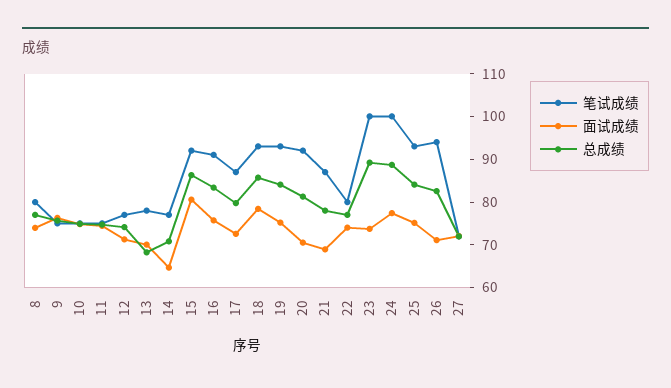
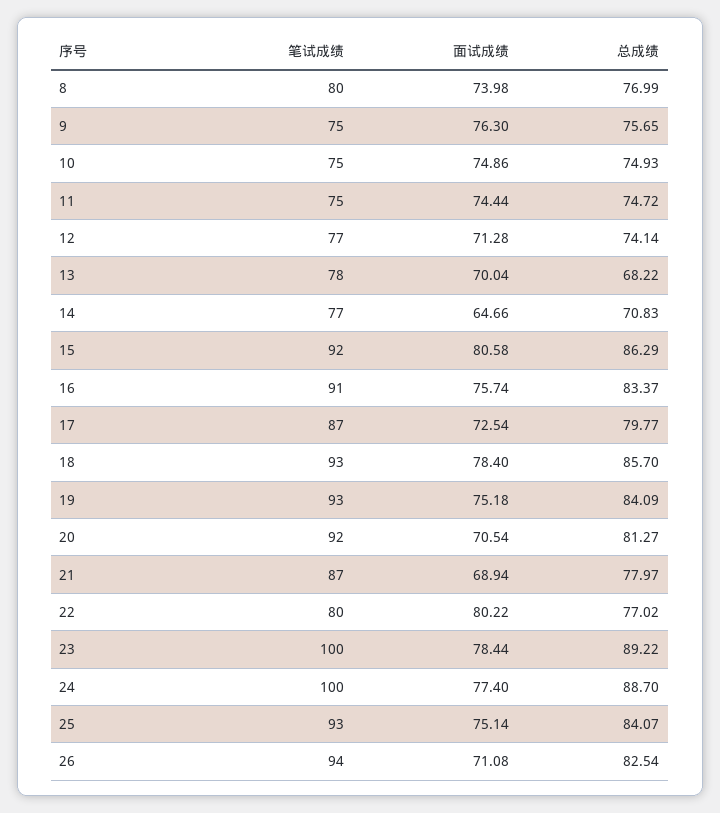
  {
    "笔试成绩": {
      "8": 80,
      "9": 75,
      "10": 75,
      "11": 75,
      "12": 77,
      "13": 78,
      "14": 77,
      "15": 92,
      "16": 91,
      "17": 87,
      "18": 93,
      "19": 93,
      "20": 92,
      "21": 87,
      "22": 80,
      "23": 100,
      "24": 100,
      "25": 93,
-     "26": 94,
+     "26": 94
-     "27": 72
    },
    "面试成绩": {
      "8": 73.98,
      "9": 76.3,
      "10": 74.86,
      "11": 74.44,
      "12": 71.28,
      "13": 70.04,
      "14": 64.66,
      "15": 80.58,
      "16": 75.74,
      "17": 72.54,
      "18": 78.4,
      "19": 75.18,
      "20": 70.54,
      "21": 68.94,
-     "22": 74,
+     "22": 80.22,
-     "23": 74,
+     "23": 78.44,
      "24": 77.4,
      "25": 75.14,
-     "26": 71.08,
+     "26": 71.08
-     "27": 72
    },
    "总成绩": {
      "8": 76.99,
      "9": 75.65,
      "10": 74.93,
      "11": 74.72,
      "12": 74.14,
      "13": 68.22,
      "14": 70.83,
      "15": 86.29,
      "16": 83.37,
      "17": 79.77,
      "18": 85.7,
      "19": 84.09,
      "20": 81.27,
      "21": 77.97,
      "22": 77.02,
      "23": 89.22,
      "24": 88.7,
      "25": 84.07,
-     "26": 82.54,
+     "26": 82.54
-     "27": 72
    }
  }

